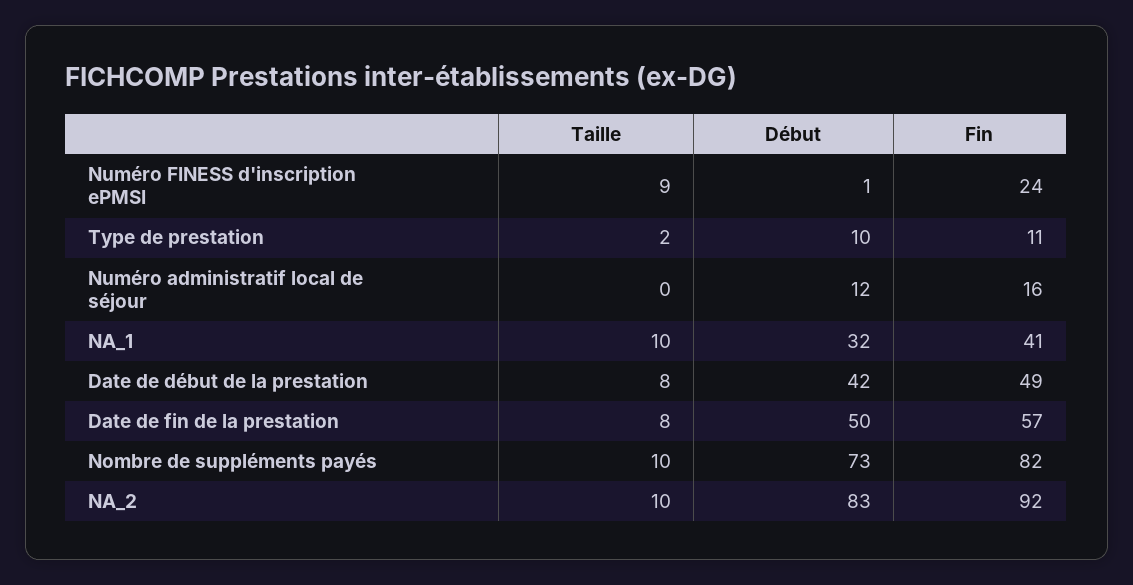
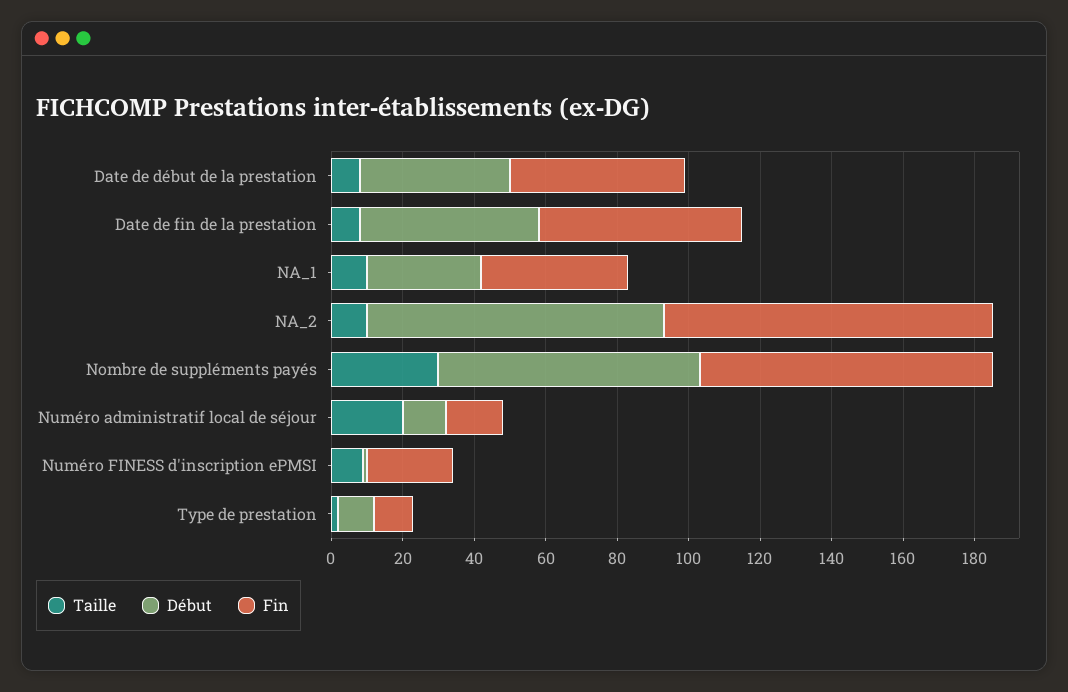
  {
    "Taille": {
      "Numéro FINESS d'inscription ePMSI": 9,
      "Type de prestation": 2,
-     "Numéro administratif local de séjour": 0,
+     "Numéro administratif local de séjour": 20,
      "NA_1": 10,
      "Date de début de la prestation": 8,
      "Date de fin de la prestation": 8,
-     "Nombre de suppléments payés": 10,
+     "Nombre de suppléments payés": 30,
      "NA_2": 10
    },
    "Début": {
      "Numéro FINESS d'inscription ePMSI": 1,
      "Type de prestation": 10,
      "Numéro administratif local de séjour": 12,
      "NA_1": 32,
      "Date de début de la prestation": 42,
      "Date de fin de la prestation": 50,
      "Nombre de suppléments payés": 73,
      "NA_2": 83
    },
    "Fin": {
      "Numéro FINESS d'inscription ePMSI": 24,
      "Type de prestation": 11,
      "Numéro administratif local de séjour": 16,
      "NA_1": 41,
      "Date de début de la prestation": 49,
      "Date de fin de la prestation": 57,
      "Nombre de suppléments payés": 82,
      "NA_2": 92
    }
  }

